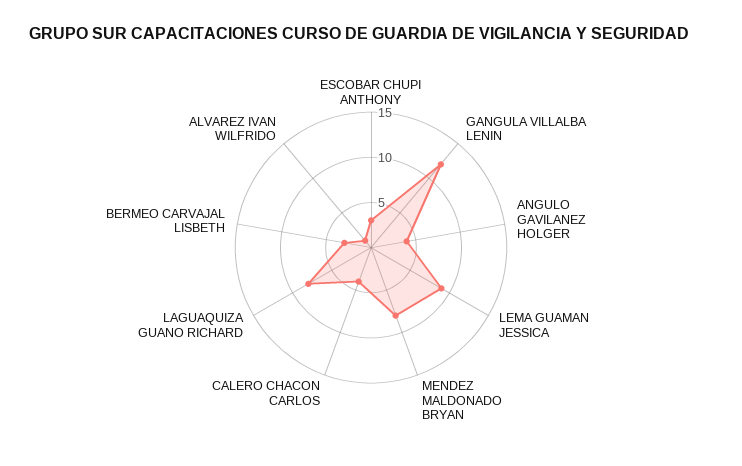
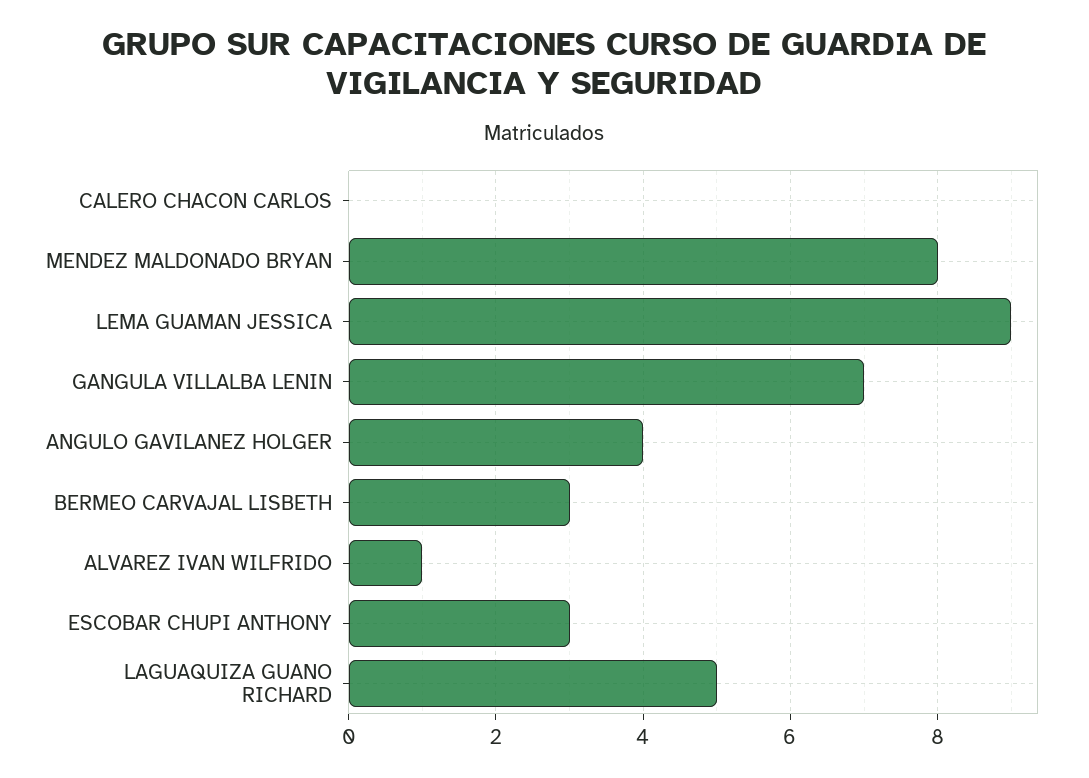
  {
    "ESCOBAR CHUPI ANTHONY": 3,
-   "GANGULA VILLALBA LENIN": 12,
+   "GANGULA VILLALBA LENIN": 7,
    "ANGULO GAVILANEZ HOLGER": 4,
    "LEMA GUAMAN JESSICA": 9,
    "MENDEZ MALDONADO BRYAN": 8,
-   "CALERO CHACON CARLOS": 4,
+   "CALERO CHACON CARLOS": 0,
-   "LAGUAQUIZA GUANO RICHARD": 8,
+   "LAGUAQUIZA GUANO RICHARD": 5,
    "BERMEO CARVAJAL LISBETH": 3,
    "ALVAREZ IVAN WILFRIDO": 1
  }

